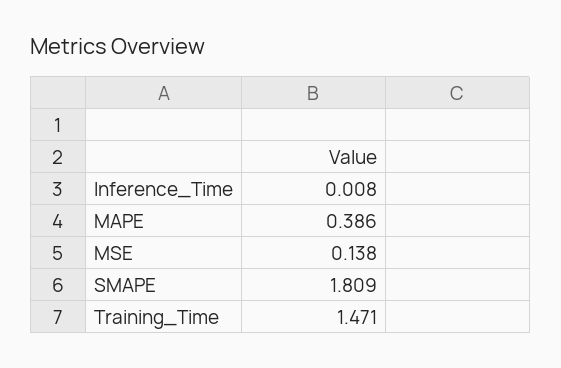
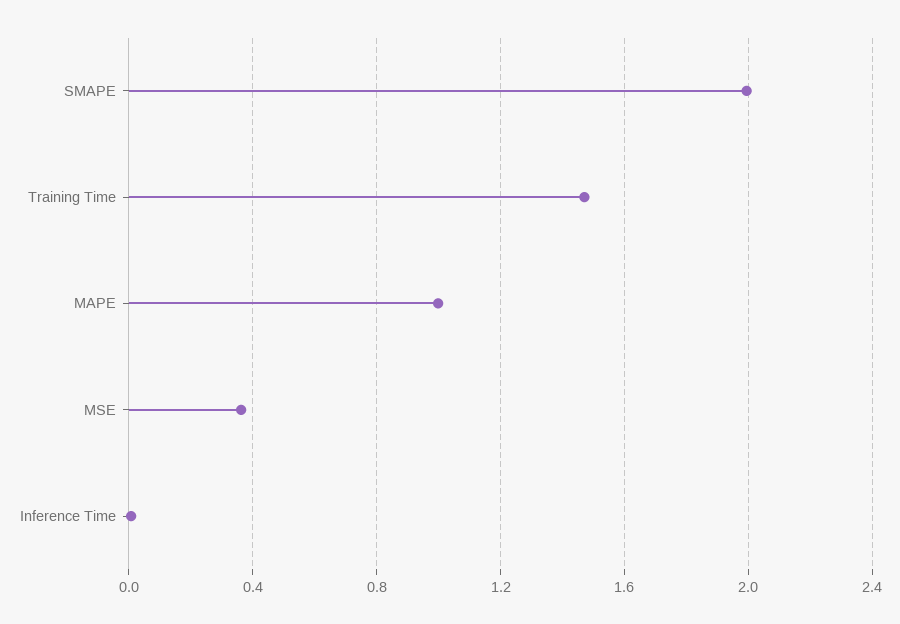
  {
    "Inference_Time": 0.008,
-   "MAPE": 0.386,
+   "MAPE": 1,
-   "MSE": 0.138,
+   "MSE": 0.35,
-   "SMAPE": 1.809,
+   "SMAPE": 2,
    "Training_Time": 1.471
  }

